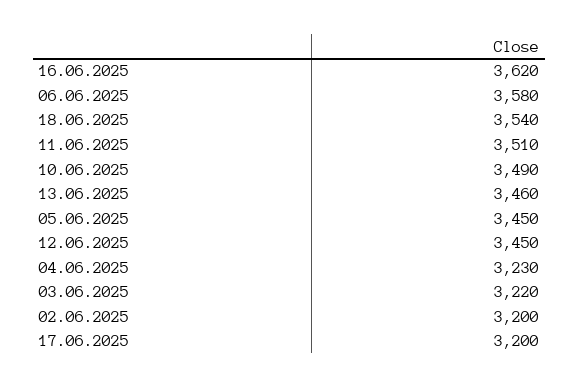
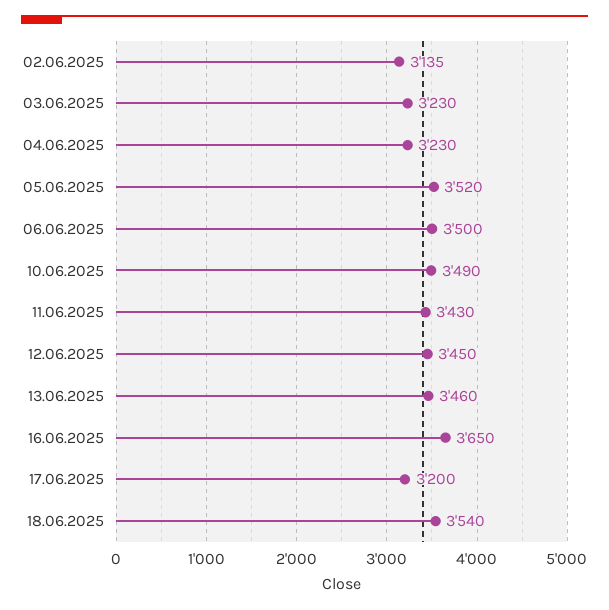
  {
-   "16.06.2025": 3620,
+   "16.06.2025": 3650,
-   "06.06.2025": 3580,
+   "06.06.2025": 3500,
    "18.06.2025": 3540,
-   "11.06.2025": 3510,
+   "11.06.2025": 3430,
    "10.06.2025": 3490,
    "13.06.2025": 3460,
-   "05.06.2025": 3450,
+   "05.06.2025": 3520,
    "12.06.2025": 3450,
    "04.06.2025": 3230,
-   "03.06.2025": 3220,
+   "03.06.2025": 3230,
-   "02.06.2025": 3200,
+   "02.06.2025": 3135,
    "17.06.2025": 3200
  }

